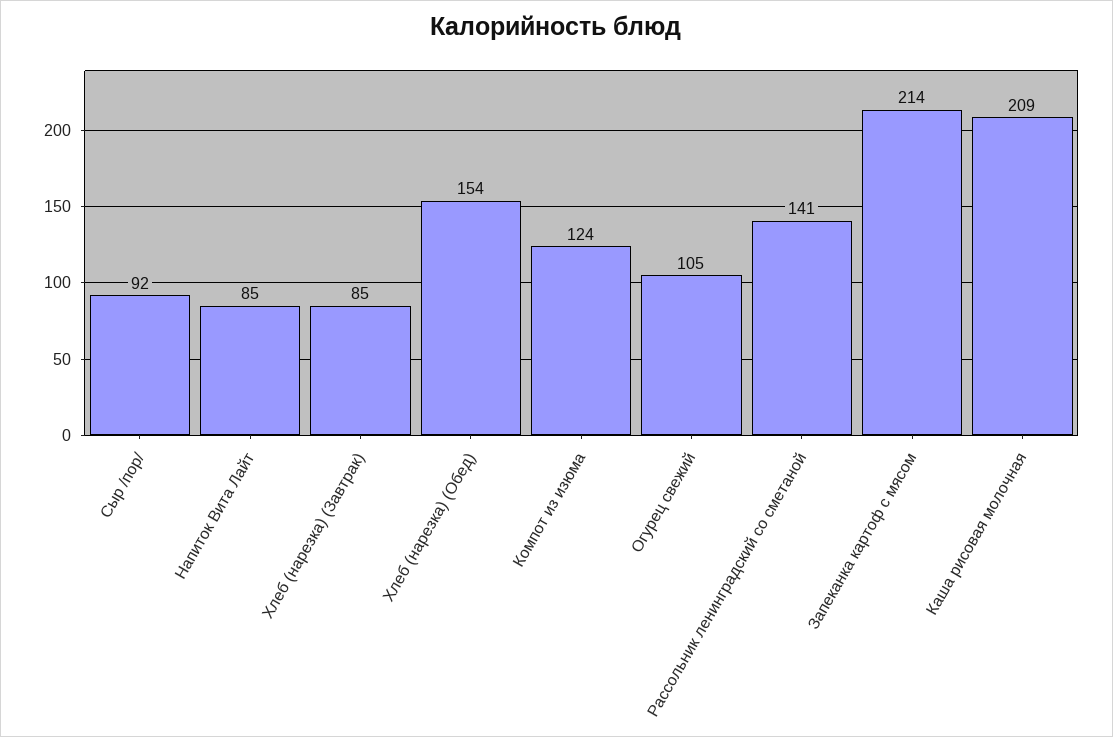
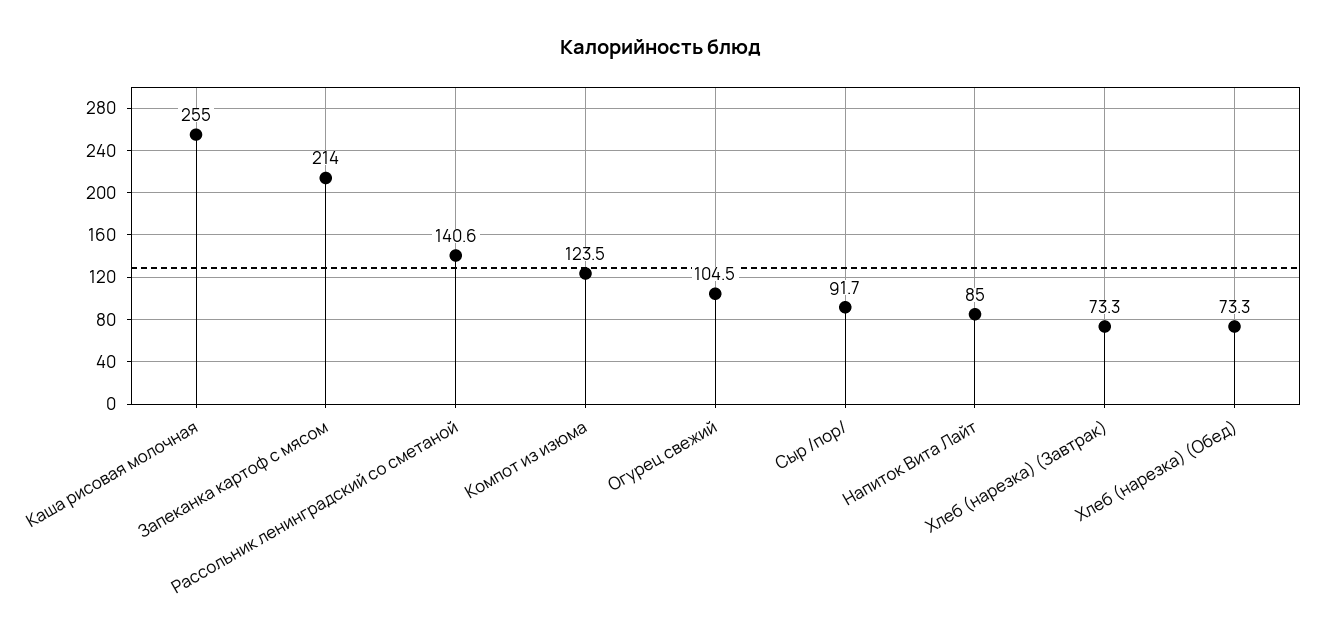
  {
    "Сыр /пор/": 91.7,
    "Напиток Вита Лайт": 85,
-   "Хлеб (нарезка) (Завтрак)": 85,
+   "Хлеб (нарезка) (Завтрак)": 73.3,
-   "Хлеб (нарезка) (Обед)": 154,
+   "Хлеб (нарезка) (Обед)": 73.3,
    "Компот из изюма": 123.5,
    "Огурец свежий": 104.5,
    "Рассольник ленинградский со сметаной": 140.6,
    "Запеканка картоф с мясом": 214,
-   "Каша рисовая молочная": 209
+   "Каша рисовая молочная": 255
  }

